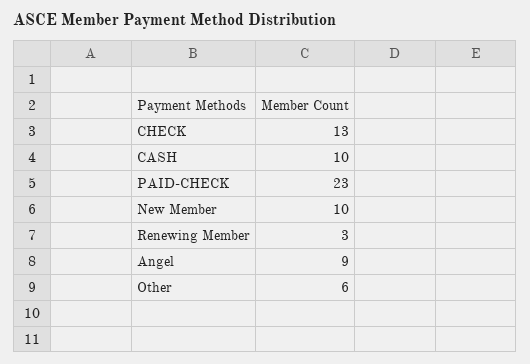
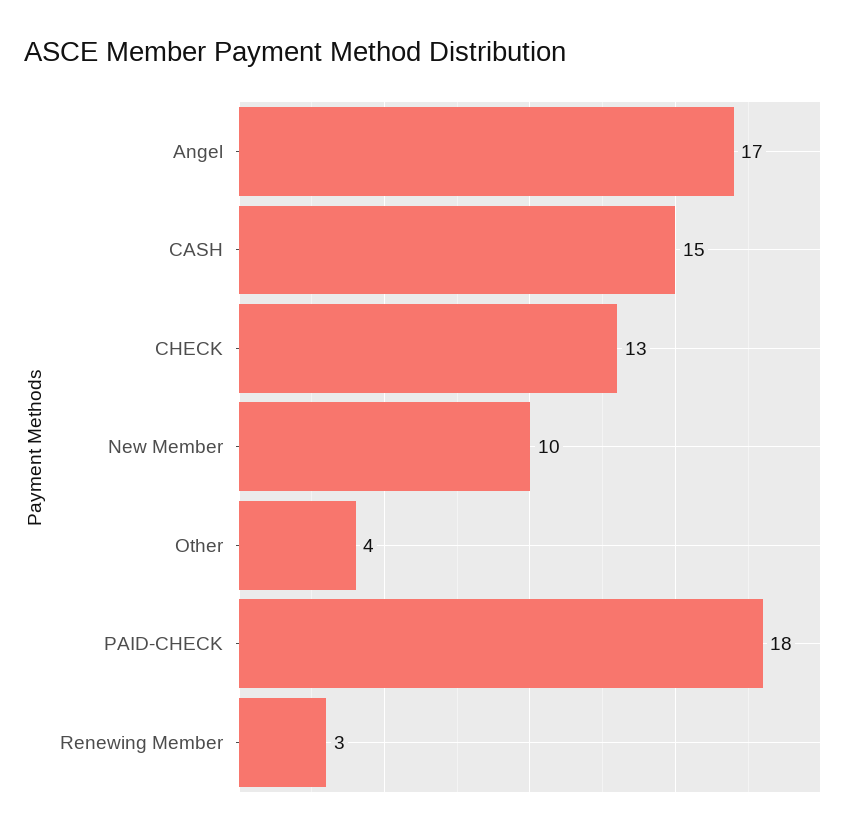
  {
    "CHECK": 13,
-   "CASH": 10,
+   "CASH": 15,
-   "PAID-CHECK": 23,
+   "PAID-CHECK": 18,
    "New Member": 10,
    "Renewing Member": 3,
-   "Angel": 9,
+   "Angel": 17,
-   "Other": 6
+   "Other": 4
  }

